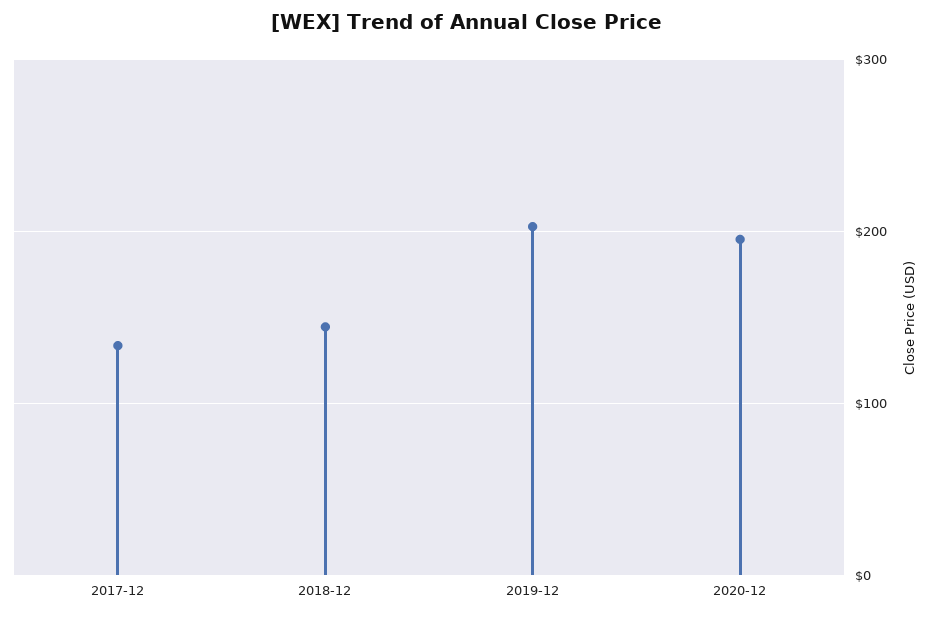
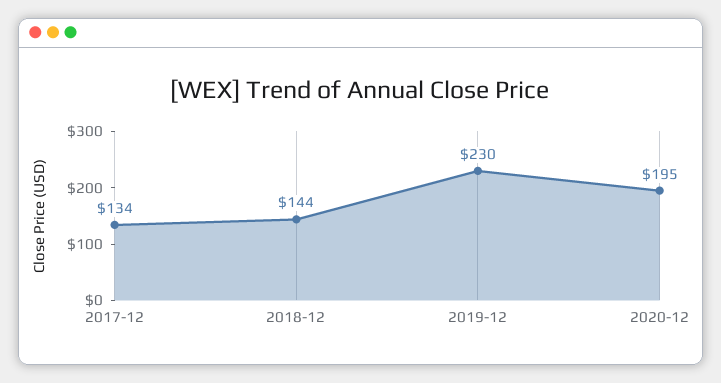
  {
    "2017-12": 134,
    "2018-12": 144,
-   "2019-12": 200,
+   "2019-12": 230,
    "2020-12": 195
  }

